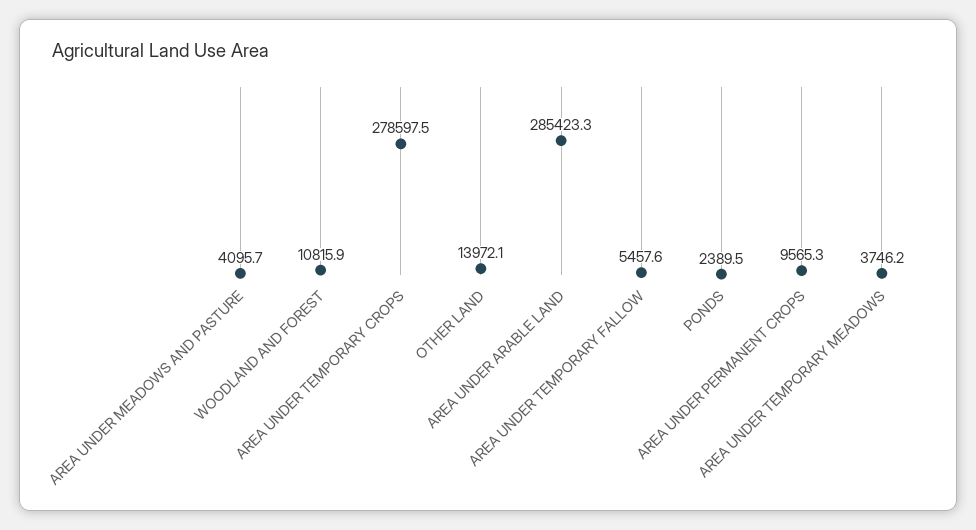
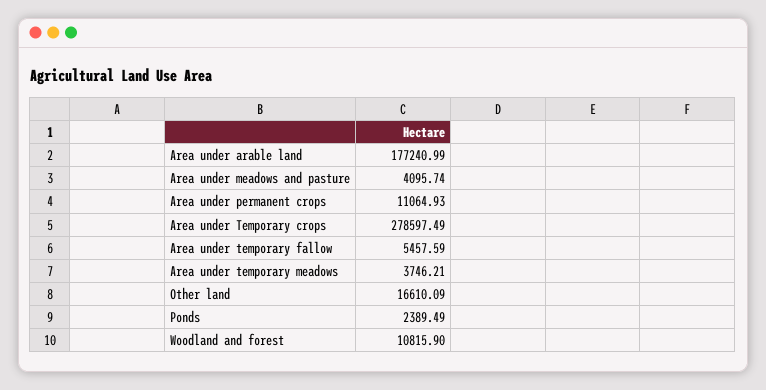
  {
    "AREA UNDER MEADOWS AND PASTURE": 4095.74,
    "WOODLAND AND FOREST": 10815.9,
    "AREA UNDER TEMPORARY CROPS": 278597.49,
-   "OTHER LAND": 13972.1,
+   "OTHER LAND": 16610.09,
-   "AREA UNDER ARABLE LAND": 285423.3,
+   "AREA UNDER ARABLE LAND": 177240.99,
    "AREA UNDER TEMPORARY FALLOW": 5457.59,
    "PONDS": 2389.49,
-   "AREA UNDER PERMANENT CROPS": 9565.3,
+   "AREA UNDER PERMANENT CROPS": 11064.93,
    "AREA UNDER TEMPORARY MEADOWS": 3746.21
  }

